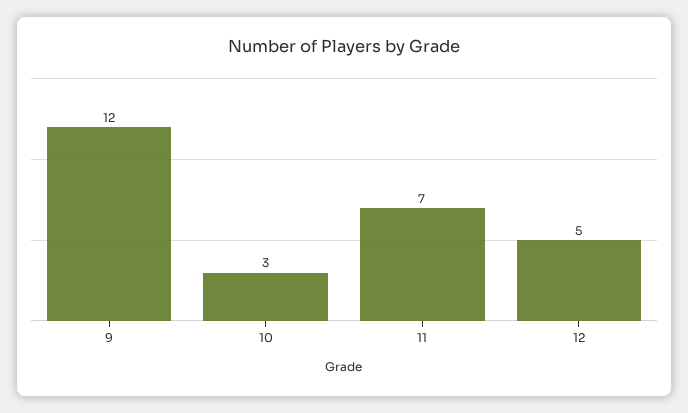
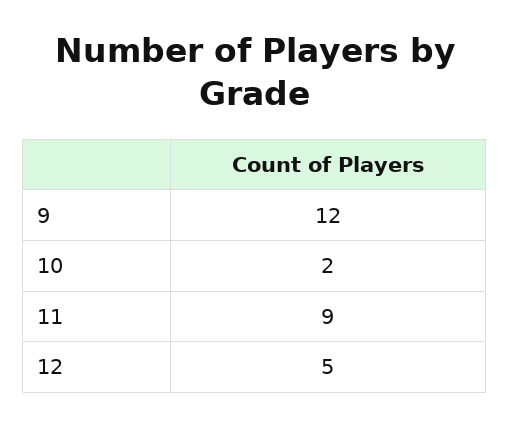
  {
    "9": 12,
-   "10": 3,
+   "10": 2,
-   "11": 7,
+   "11": 9,
    "12": 5
  }

